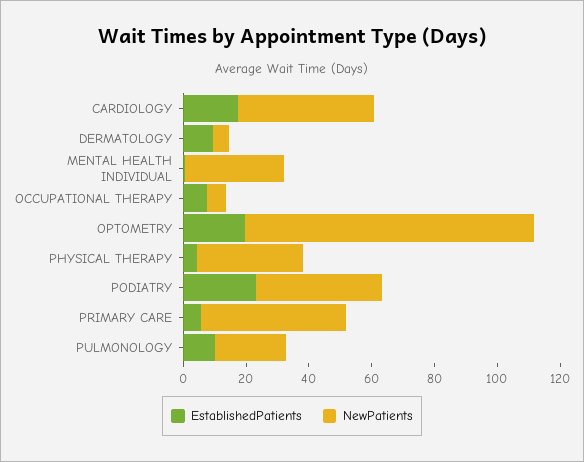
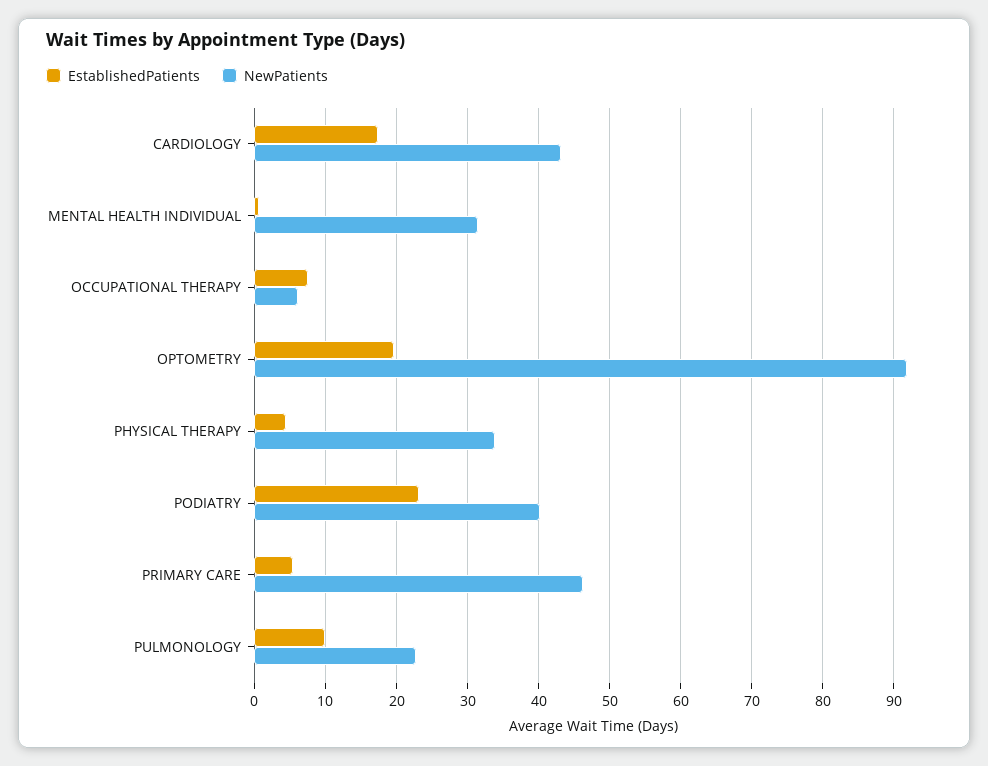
  {
    "EstablishedPatients": {
      "CARDIOLOGY": 17,
-     "DERMATOLOGY": 10,
      "MENTAL HEALTH INDIVIDUAL": 1,
      "OCCUPATIONAL THERAPY": 8,
      "OPTOMETRY": 20,
      "PHYSICAL THERAPY": 4,
      "PODIATRY": 23,
      "PRIMARY CARE": 6,
      "PULMONOLOGY": 10
    },
    "NewPatients": {
      "CARDIOLOGY": 43,
-     "DERMATOLOGY": 5,
      "MENTAL HEALTH INDIVIDUAL": 31,
      "OCCUPATIONAL THERAPY": 6,
      "OPTOMETRY": 92,
      "PHYSICAL THERAPY": 34,
      "PODIATRY": 40,
      "PRIMARY CARE": 46,
      "PULMONOLOGY": 23
    }
  }

